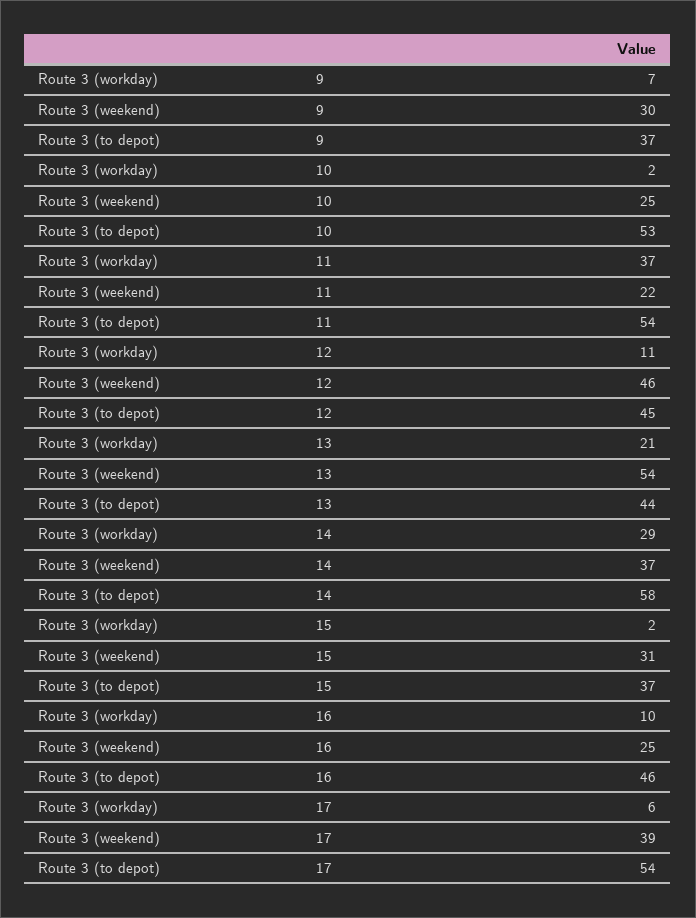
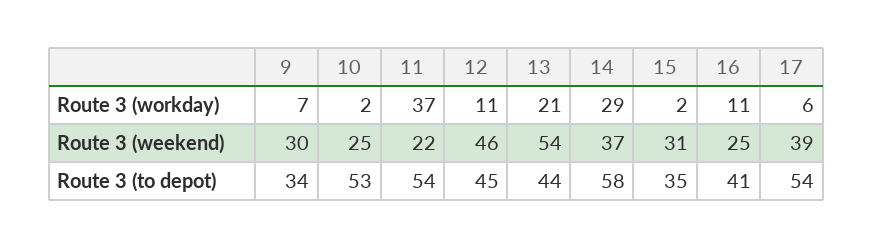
  {
    "Route 3 (workday)": {
      "9": 7,
      "10": 2,
      "11": 37,
      "12": 11,
      "13": 21,
      "14": 29,
      "15": 2,
-     "16": 10,
+     "16": 11,
      "17": 6
    },
    "Route 3 (weekend)": {
      "9": 30,
      "10": 25,
      "11": 22,
      "12": 46,
      "13": 54,
      "14": 37,
      "15": 31,
      "16": 25,
      "17": 39
    },
    "Route 3 (to depot)": {
-     "9": 37,
+     "9": 34,
      "10": 53,
      "11": 54,
      "12": 45,
      "13": 44,
      "14": 58,
-     "15": 37,
+     "15": 35,
-     "16": 46,
+     "16": 41,
      "17": 54
    }
  }

